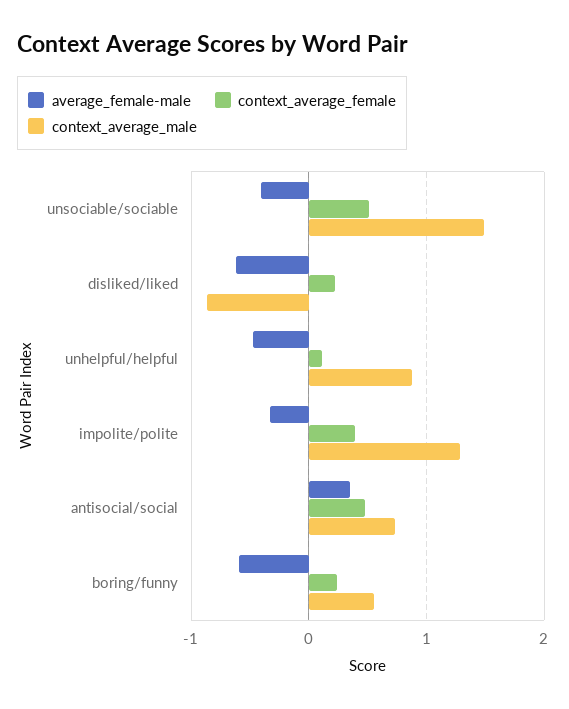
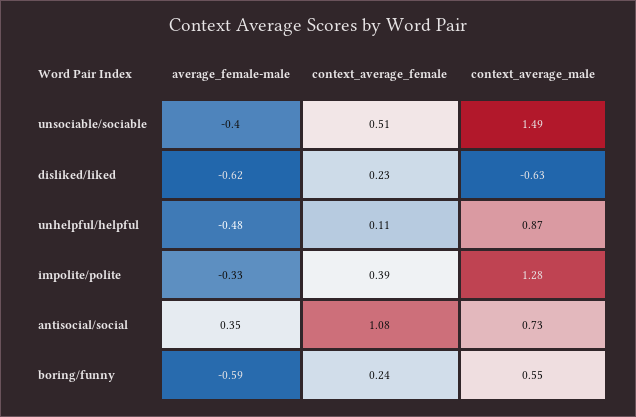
  {
    "average_female-male": {
      "unsociable/sociable": -0.4,
      "disliked/liked": -0.62,
      "unhelpful/helpful": -0.48,
      "impolite/polite": -0.33,
      "antisocial/social": 0.35,
      "boring/funny": -0.59
    },
    "context_average_female": {
      "unsociable/sociable": 0.51,
      "disliked/liked": 0.23,
      "unhelpful/helpful": 0.11,
      "impolite/polite": 0.39,
-     "antisocial/social": 0.5,
+     "antisocial/social": 1.08,
      "boring/funny": 0.24
    },
    "context_average_male": {
      "unsociable/sociable": 1.49,
-     "disliked/liked": -0.9,
+     "disliked/liked": -0.63,
      "unhelpful/helpful": 0.87,
      "impolite/polite": 1.28,
      "antisocial/social": 0.73,
      "boring/funny": 0.55
    }
  }

